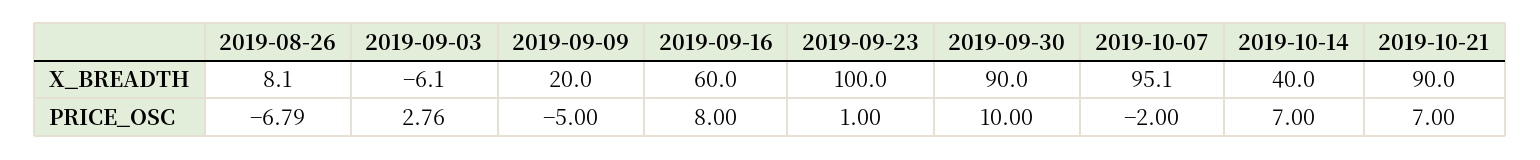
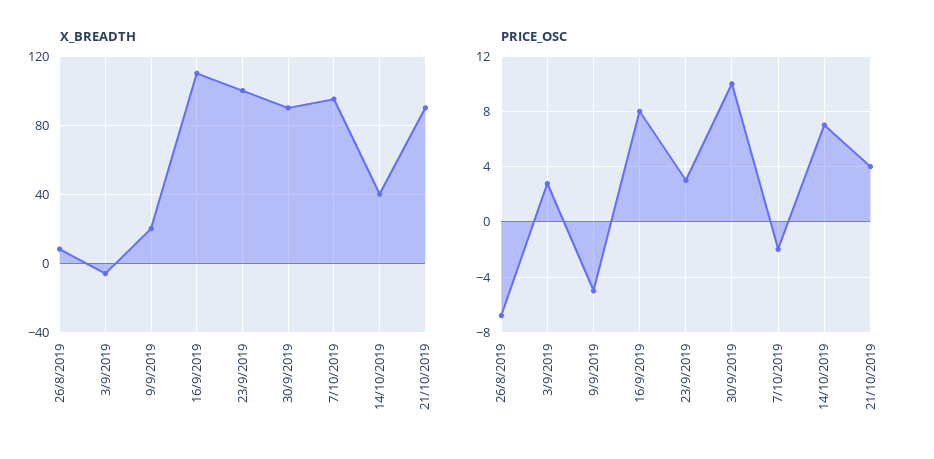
  {
    "X_BREADTH": {
      "2019-08-26": 8.1,
      "2019-09-03": -6.1,
      "2019-09-09": 20,
-     "2019-09-16": 60,
+     "2019-09-16": 110,
      "2019-09-23": 100,
      "2019-09-30": 90,
      "2019-10-07": 95.1,
      "2019-10-14": 40,
      "2019-10-21": 90
    },
    "PRICE_OSC": {
      "2019-08-26": -6.79,
      "2019-09-03": 2.76,
      "2019-09-09": -5,
      "2019-09-16": 8,
-     "2019-09-23": 1,
+     "2019-09-23": 3,
      "2019-09-30": 10,
      "2019-10-07": -2,
      "2019-10-14": 7,
-     "2019-10-21": 7
+     "2019-10-21": 4
    }
  }

